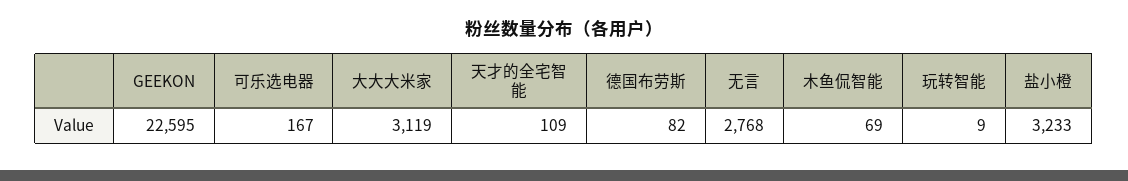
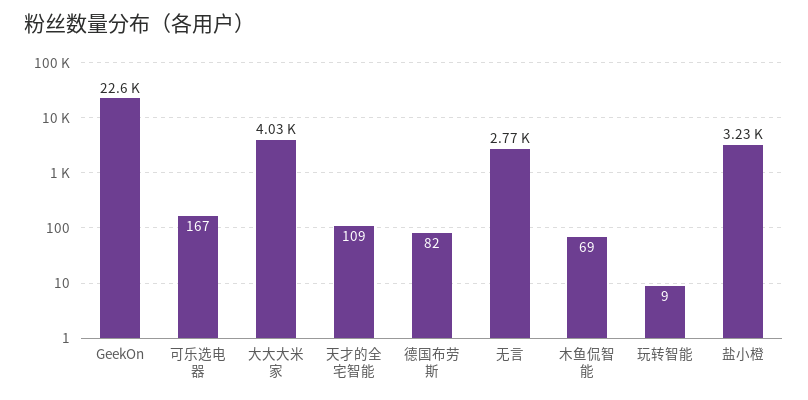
  {
    "GEEKON": 22595,
    "可乐选电器": 167,
-   "大大大米家": 3119,
+   "大大大米家": 4030,
    "天才的全宅智能": 109,
    "德国布劳斯": 82,
    "无言": 2768,
    "木鱼侃智能": 69,
    "玩转智能": 9,
    "盐小橙": 3233
  }

